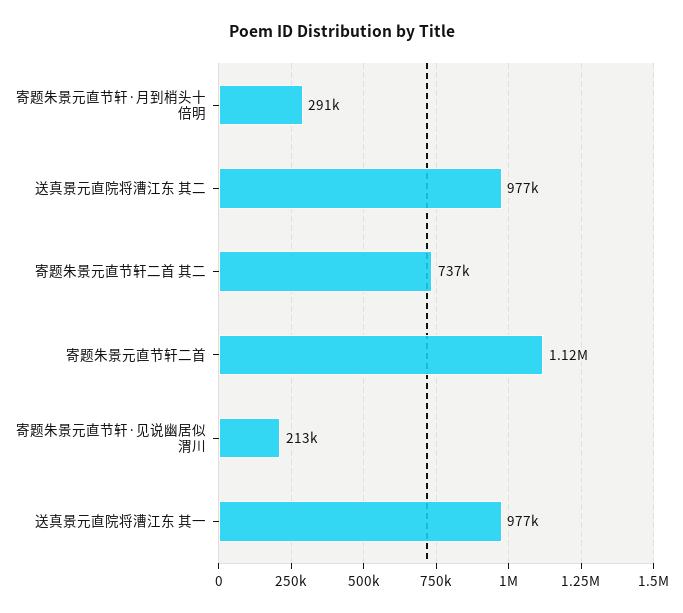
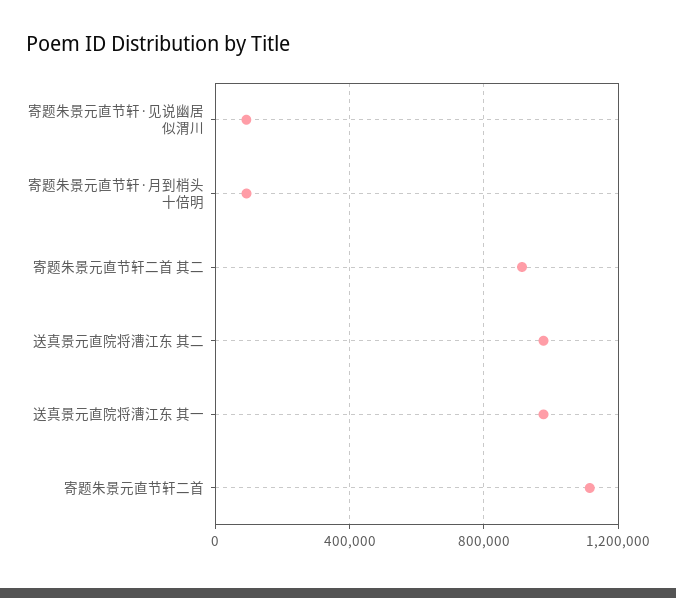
  {
-   "寄题朱景元直节轩·月到梢头十倍明": 291000,
+   "寄题朱景元直节轩·月到梢头十倍明": 100000,
    "送真景元直院将漕江东 其二": 977000,
-   "寄题朱景元直节轩二首 其二": 737000,
+   "寄题朱景元直节轩二首 其二": 900000,
    "寄题朱景元直节轩二首": 1120000,
-   "寄题朱景元直节轩·见说幽居似渭川": 213000,
+   "寄题朱景元直节轩·见说幽居似渭川": 100000,
    "送真景元直院将漕江东 其一": 977000
  }

